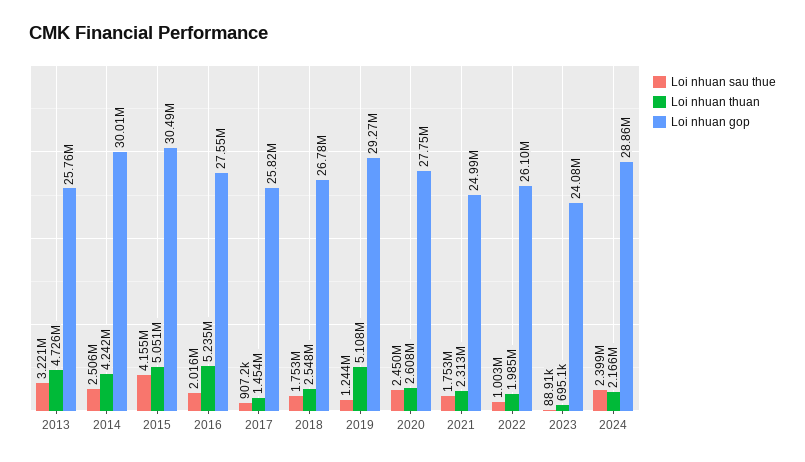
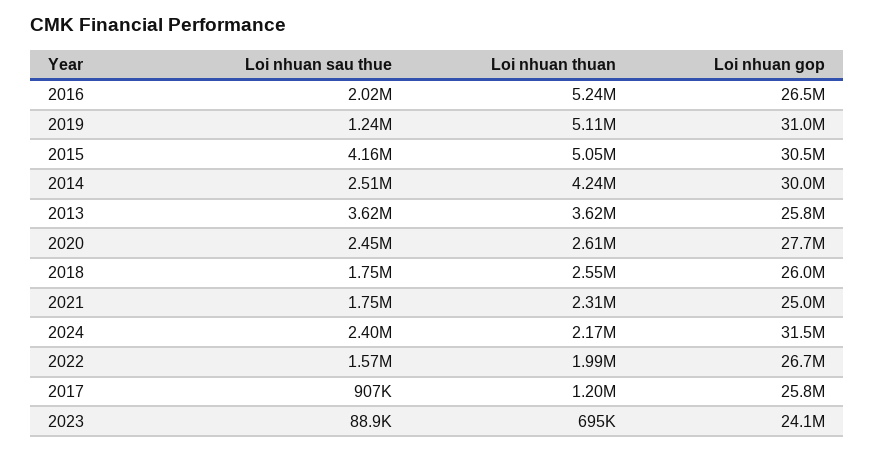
  {
    "Loi nhuan sau thue": {
-     "2013": 3221000,
+     "2013": 3620000,
      "2014": 2506000,
      "2015": 4155000,
      "2016": 2016000,
      "2017": 907200,
      "2018": 1753000,
      "2019": 1244000,
      "2020": 2450000,
      "2021": 1753000,
-     "2022": 1003000,
+     "2022": 1570000,
      "2023": 88910,
      "2024": 2399000
    },
    "Loi nhuan thuan": {
-     "2013": 4726000,
+     "2013": 3620000,
      "2014": 4242000,
      "2015": 5051000,
      "2016": 5235000,
-     "2017": 1454000,
+     "2017": 1200000,
      "2018": 2548000,
      "2019": 5108000,
      "2020": 2608000,
      "2021": 2313000,
      "2022": 1985000,
      "2023": 695100,
      "2024": 2166000
    },
    "Loi nhuan gop": {
      "2013": 25760000,
      "2014": 30010000,
      "2015": 30490000,
-     "2016": 27550000,
+     "2016": 26500000,
      "2017": 25820000,
-     "2018": 26780000,
+     "2018": 26000000,
-     "2019": 29270000,
+     "2019": 31000000,
      "2020": 27750000,
      "2021": 24990000,
-     "2022": 26100000,
+     "2022": 26700000,
      "2023": 24080000,
-     "2024": 28860000
+     "2024": 31500000
    }
  }

